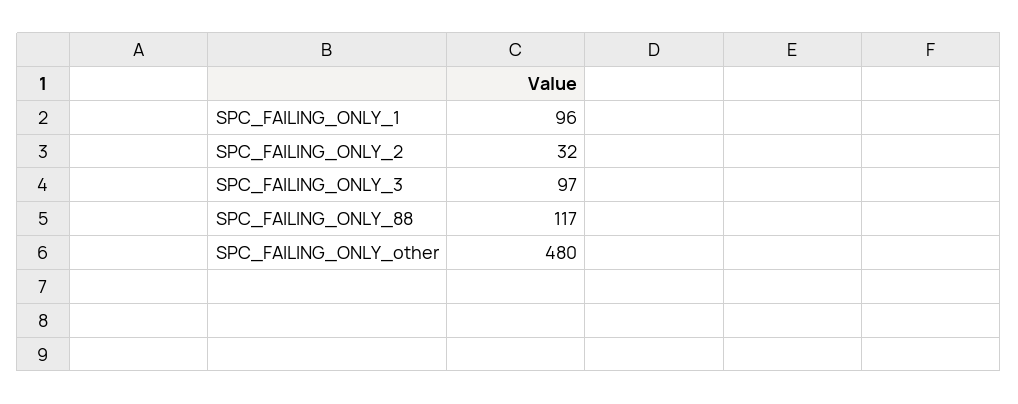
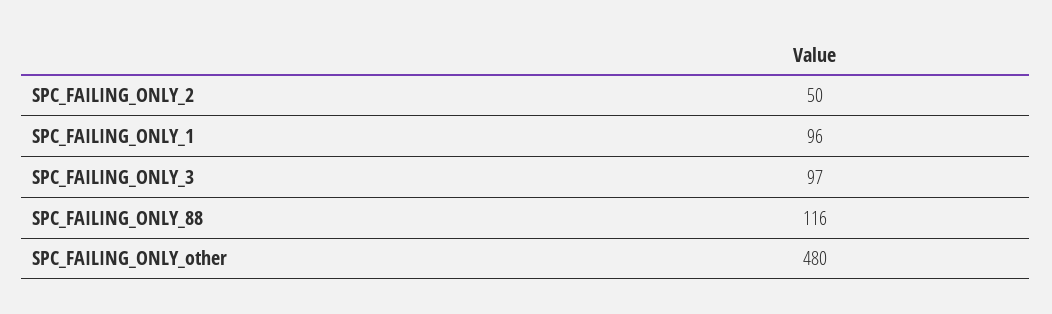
  {
    "SPC_FAILING_ONLY_1": 96,
-   "SPC_FAILING_ONLY_2": 32,
+   "SPC_FAILING_ONLY_2": 50,
    "SPC_FAILING_ONLY_3": 97,
-   "SPC_FAILING_ONLY_88": 117,
+   "SPC_FAILING_ONLY_88": 116,
    "SPC_FAILING_ONLY_other": 480
  }

